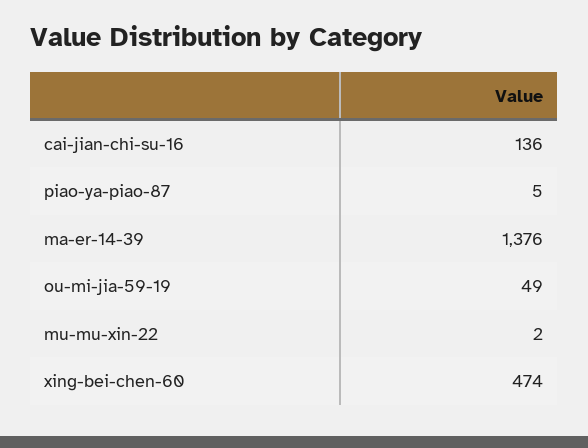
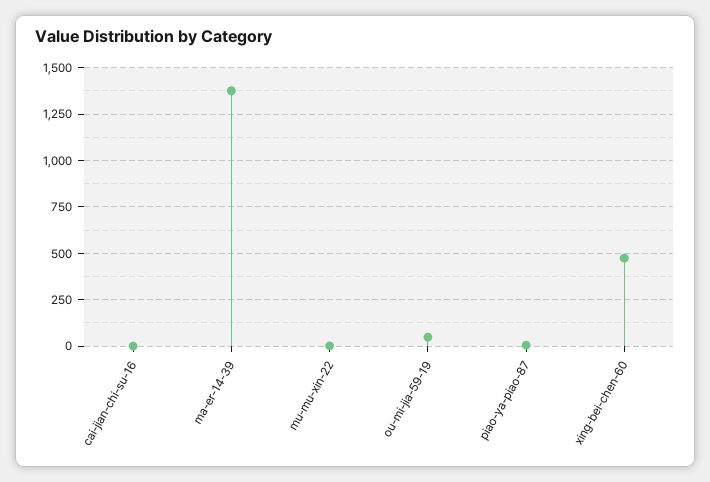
  {
-   "cai-jian-chi-su-16": 136,
+   "cai-jian-chi-su-16": 0,
    "piao-ya-piao-87": 5,
    "ma-er-14-39": 1376,
    "ou-mi-jia-59-19": 49,
    "mu-mu-xin-22": 2,
    "xing-bei-chen-60": 474
  }

